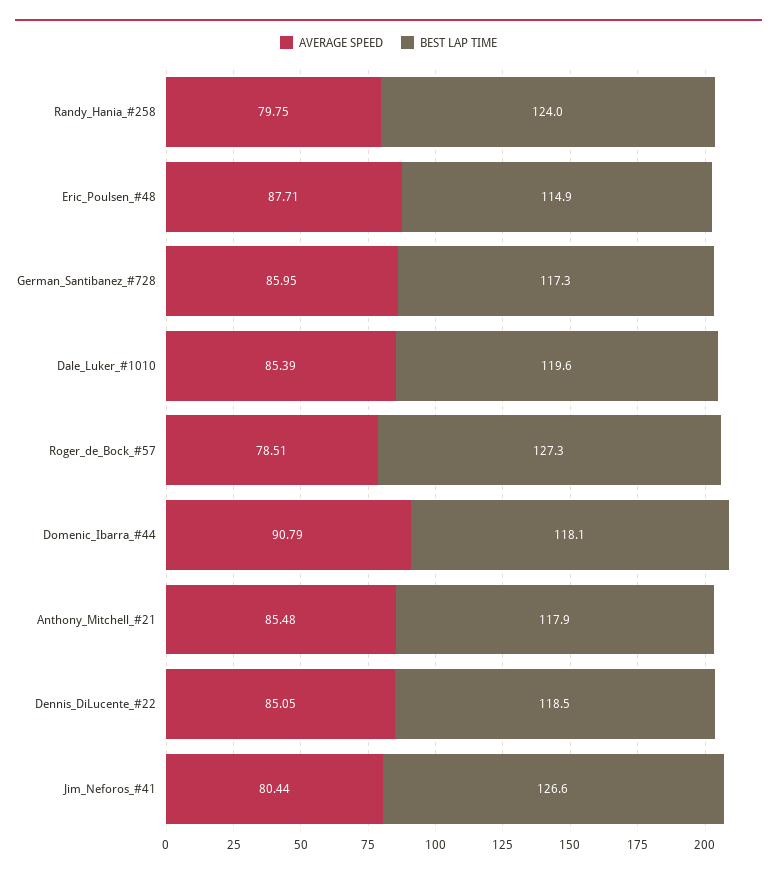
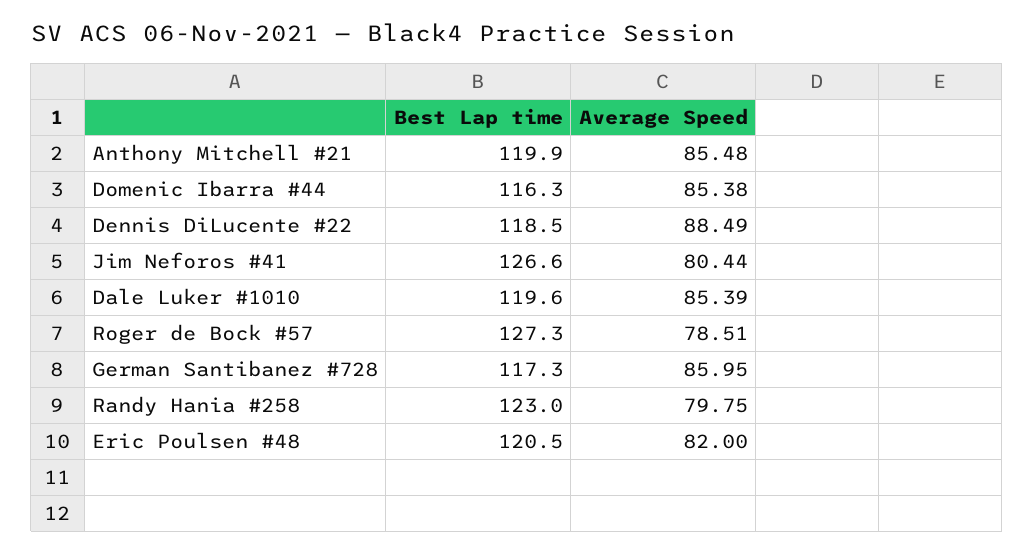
  {
    "AVERAGE SPEED": {
      "Randy_Hania_#258": 79.75,
-     "Eric_Poulsen_#48": 87.71,
+     "Eric_Poulsen_#48": 82,
      "German_Santibanez_#728": 85.95,
      "Dale_Luker_#1010": 85.39,
      "Roger_de_Bock_#57": 78.51,
-     "Domenic_Ibarra_#44": 90.79,
+     "Domenic_Ibarra_#44": 85.38,
      "Anthony_Mitchell_#21": 85.48,
-     "Dennis_DiLucente_#22": 85.05,
+     "Dennis_DiLucente_#22": 88.49,
      "Jim_Neforos_#41": 80.44
    },
    "BEST LAP TIME": {
-     "Randy_Hania_#258": 124,
+     "Randy_Hania_#258": 123,
-     "Eric_Poulsen_#48": 114.9,
+     "Eric_Poulsen_#48": 120.5,
      "German_Santibanez_#728": 117.3,
      "Dale_Luker_#1010": 119.6,
      "Roger_de_Bock_#57": 127.3,
-     "Domenic_Ibarra_#44": 118.1,
+     "Domenic_Ibarra_#44": 116.3,
-     "Anthony_Mitchell_#21": 117.9,
+     "Anthony_Mitchell_#21": 119.9,
      "Dennis_DiLucente_#22": 118.5,
      "Jim_Neforos_#41": 126.6
    }
  }

